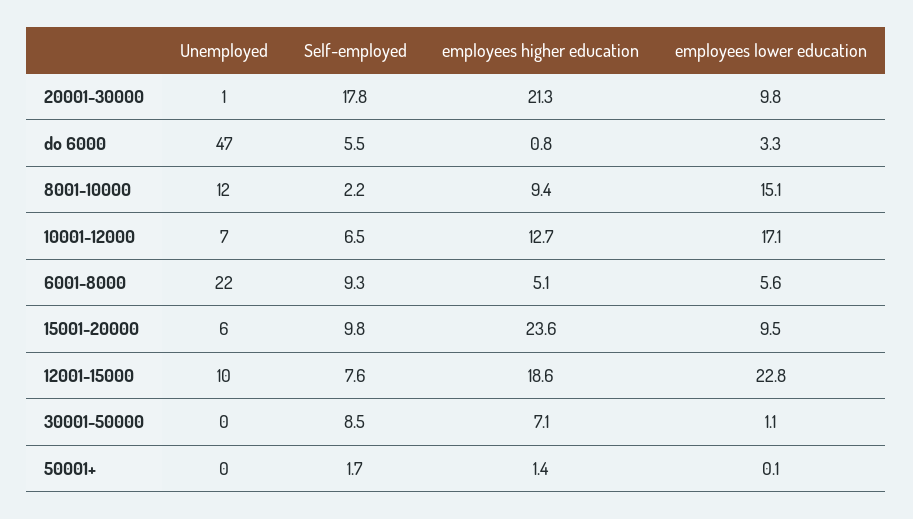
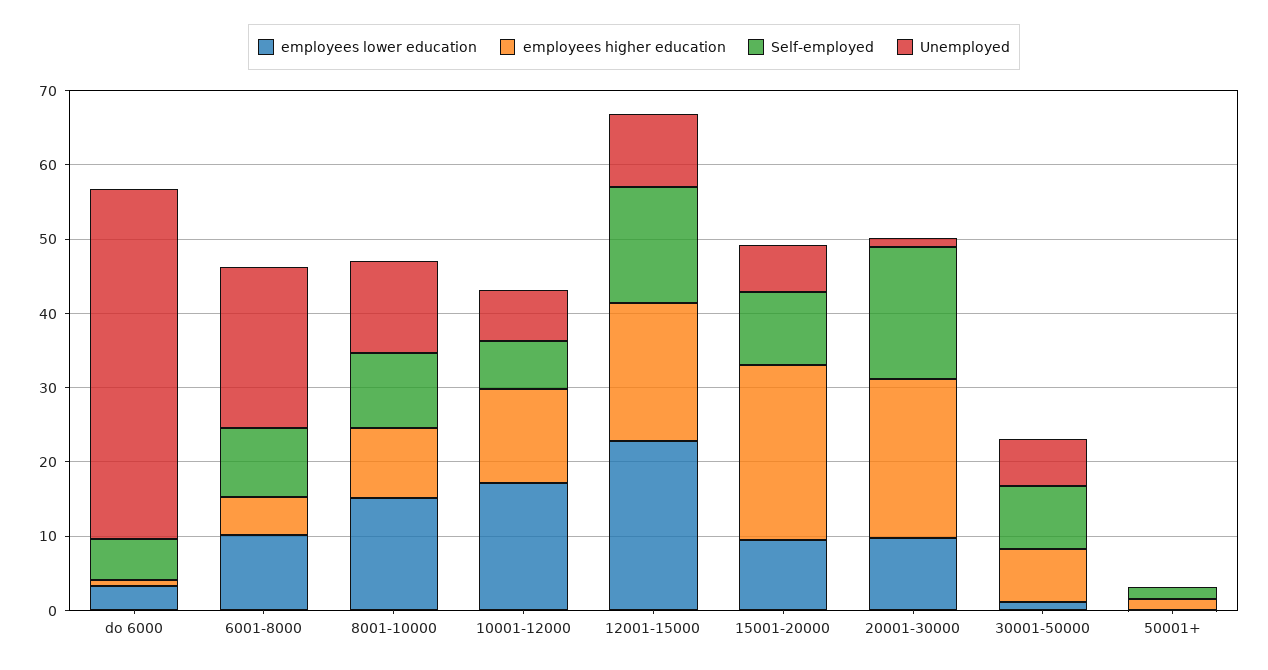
  {
    "Unemployed": {
      "20001-30000": 1,
      "do 6000": 47,
      "8001-10000": 12,
      "10001-12000": 7,
      "6001-8000": 22,
      "15001-20000": 6,
      "12001-15000": 10,
-     "30001-50000": 0,
+     "30001-50000": 6,
      "50001+": 0
    },
    "Self-employed": {
      "20001-30000": 17.8,
      "do 6000": 5.5,
-     "8001-10000": 2.2,
+     "8001-10000": 10,
      "10001-12000": 6.5,
      "6001-8000": 9.3,
      "15001-20000": 9.8,
-     "12001-15000": 7.6,
+     "12001-15000": 16,
      "30001-50000": 8.5,
      "50001+": 1.7
    },
    "employees higher education": {
      "20001-30000": 21.3,
      "do 6000": 0.8,
      "8001-10000": 9.4,
      "10001-12000": 12.7,
      "6001-8000": 5.1,
      "15001-20000": 23.6,
      "12001-15000": 18.6,
      "30001-50000": 7.1,
      "50001+": 1.4
    },
    "employees lower education": {
      "20001-30000": 9.8,
      "do 6000": 3.3,
      "8001-10000": 15.1,
      "10001-12000": 17.1,
-     "6001-8000": 5.6,
+     "6001-8000": 10,
      "15001-20000": 9.5,
      "12001-15000": 22.8,
      "30001-50000": 1.1,
      "50001+": 0.1
    }
  }

